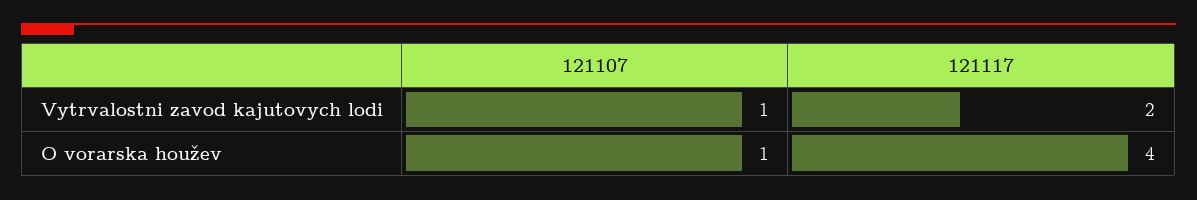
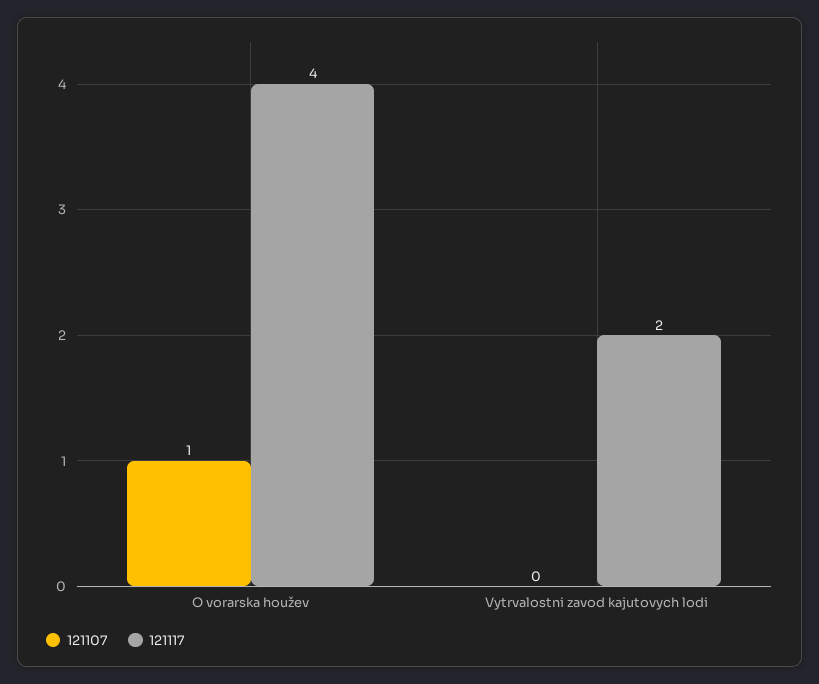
  {
    "121107": {
-     "Vytrvalostni zavod kajutovych lodi": 1,
+     "Vytrvalostni zavod kajutovych lodi": 0,
      "O vorarska houžev": 1
    },
    "121117": {
      "Vytrvalostni zavod kajutovych lodi": 2,
      "O vorarska houžev": 4
    }
  }

